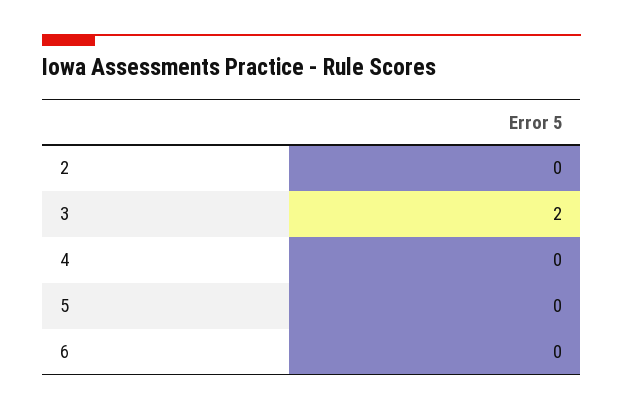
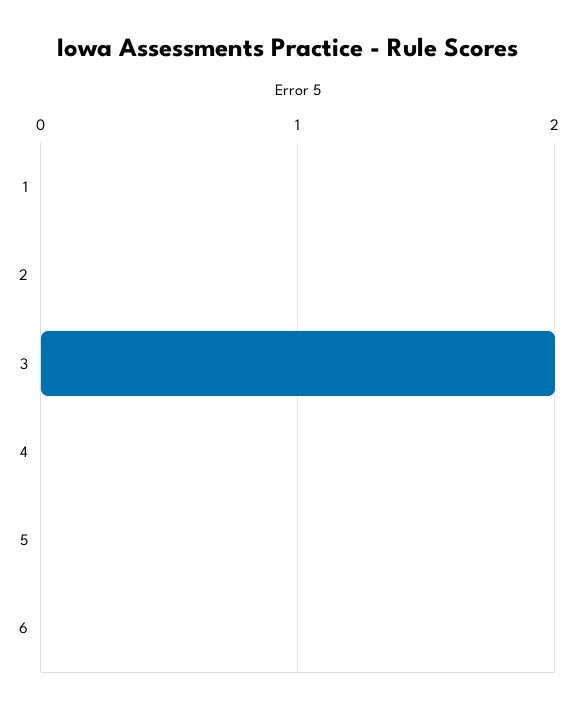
  {
    "2": 0,
    "3": 2,
    "4": 0,
    "5": 0,
-   "6": 0
+   "6": 0,
+   "1": 0
  }

